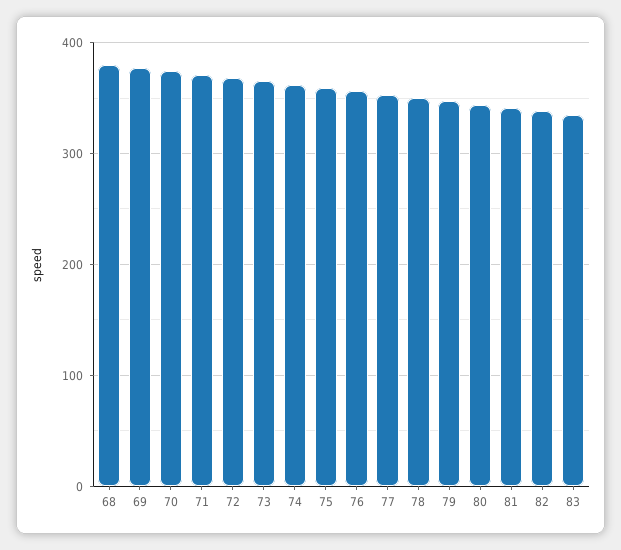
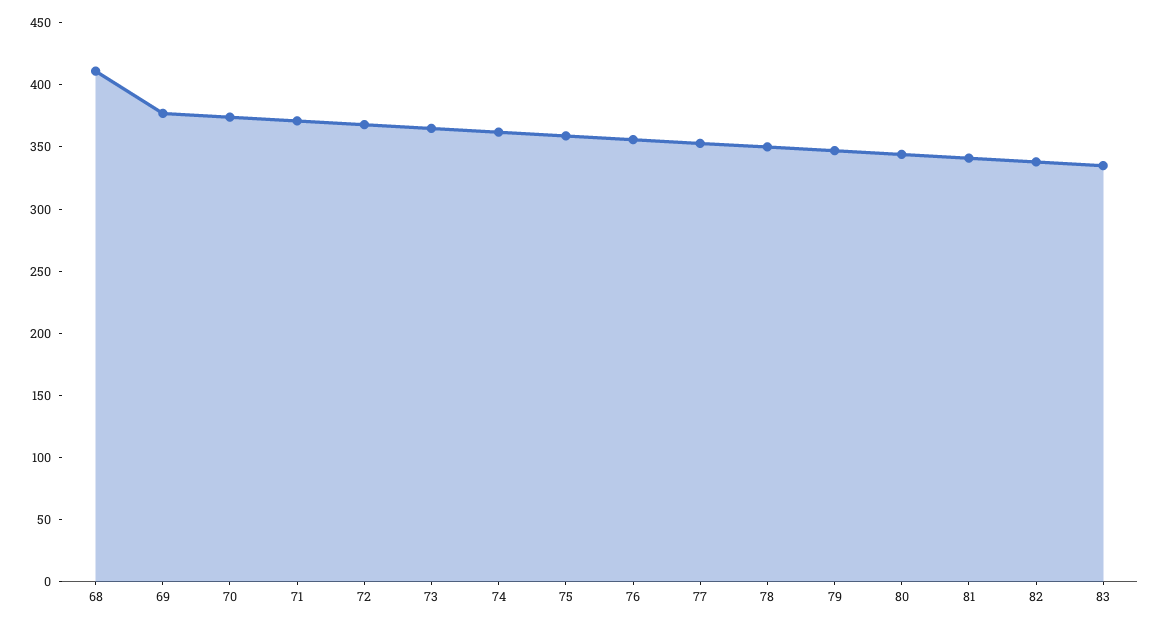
  {
-   "68": 380,
+   "68": 410,
    "69": 380,
    "70": 370,
    "71": 370,
    "72": 370,
    "73": 370,
    "74": 360,
    "75": 360,
    "76": 360,
    "77": 350,
    "78": 350,
    "79": 350,
    "80": 340,
    "81": 340,
    "82": 340,
    "83": 340
  }

